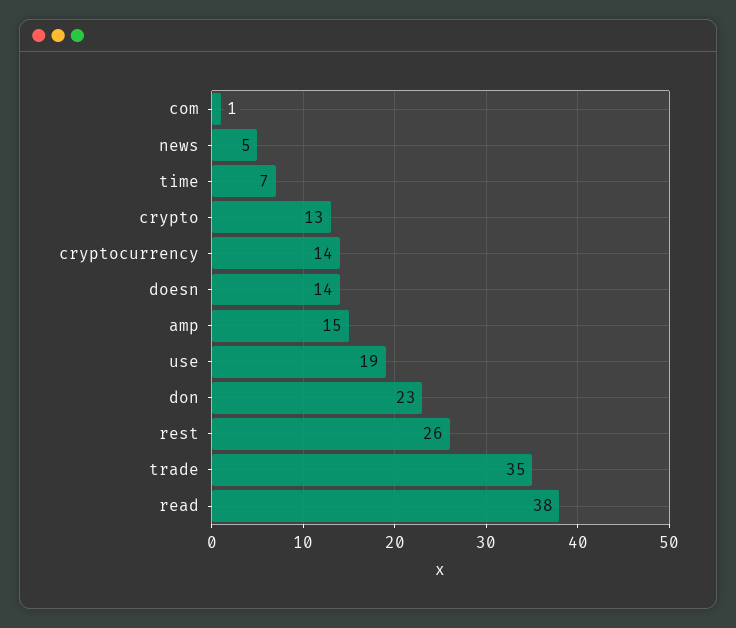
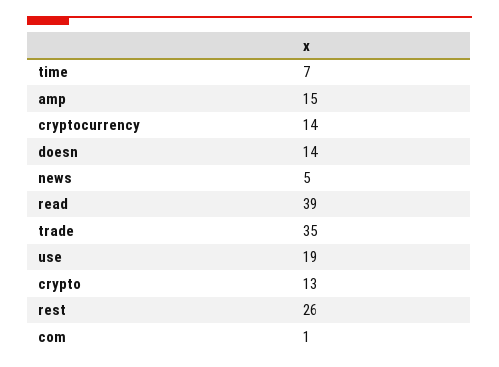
  {
    "com": 1,
    "news": 5,
    "time": 7,
    "crypto": 13,
    "cryptocurrency": 14,
    "doesn": 14,
    "amp": 15,
    "use": 19,
-   "don": 23,
    "rest": 26,
    "trade": 35,
-   "read": 38
+   "read": 39
  }

